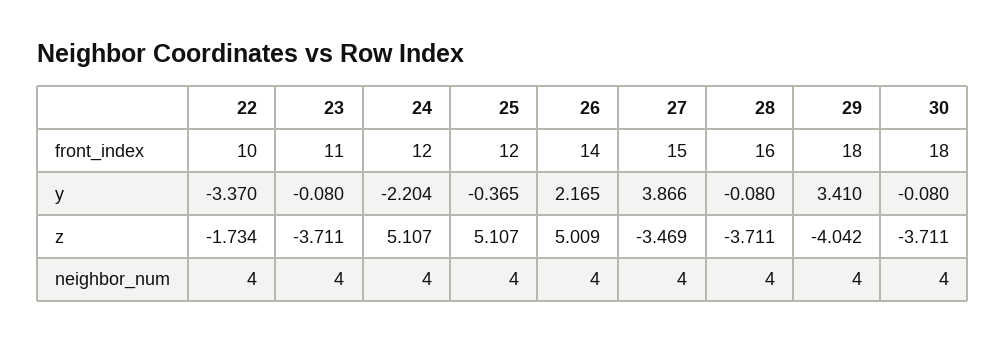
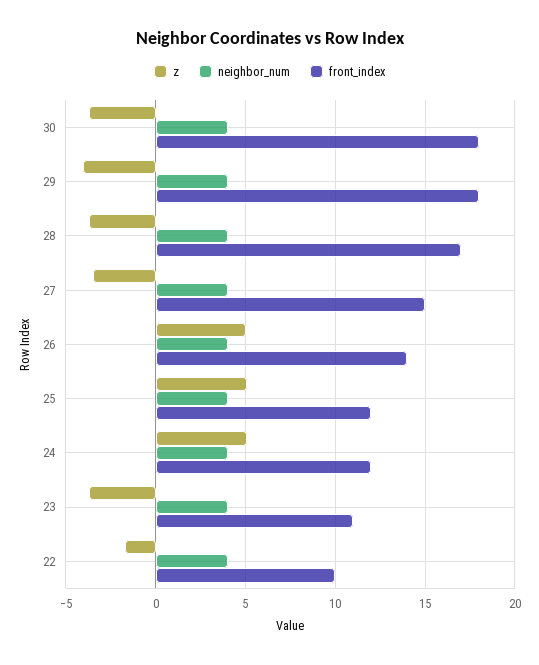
  {
    "front_index": {
      "22": 10,
      "23": 11,
      "24": 12,
      "25": 12,
      "26": 14,
      "27": 15,
-     "28": 16,
+     "28": 17,
      "29": 18,
      "30": 18
    },
-   "y": {
-     "22": -3.37,
-     "23": -0.08,
-     "24": -2.204,
-     "25": -0.365,
-     "26": 2.165,
-     "27": 3.866,
-     "28": -0.08,
-     "29": 3.41,
-     "30": -0.08
-   },
    "z": {
      "22": -1.734,
      "23": -3.711,
      "24": 5.107,
      "25": 5.107,
      "26": 5.009,
      "27": -3.469,
      "28": -3.711,
      "29": -4.042,
      "30": -3.711
    },
    "neighbor_num": {
      "22": 4,
      "23": 4,
      "24": 4,
      "25": 4,
      "26": 4,
      "27": 4,
      "28": 4,
      "29": 4,
      "30": 4
    }
  }

